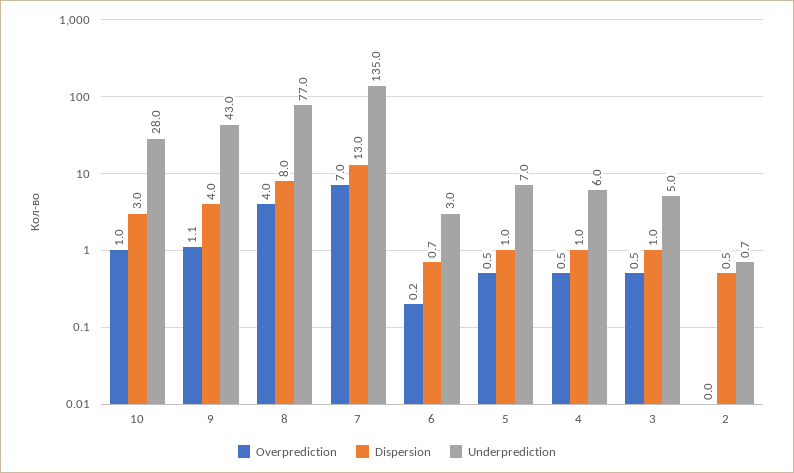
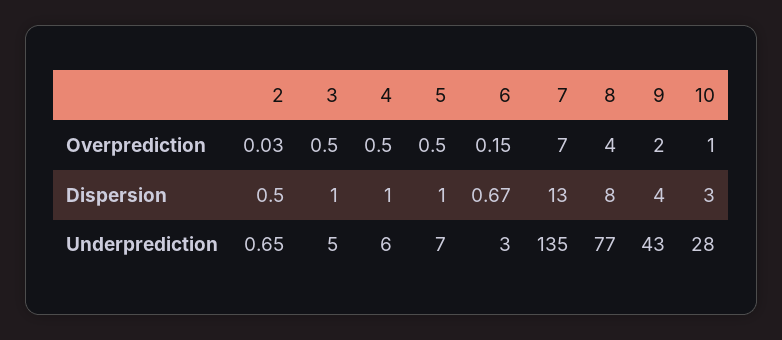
  {
    "Overprediction": {
      "10": 1,
-     "9": 1.1,
+     "9": 2,
      "8": 4,
      "7": 7,
      "6": 0.15,
      "5": 0.5,
      "4": 0.5,
      "3": 0.5,
      "2": 0.03
    },
    "Dispersion": {
      "10": 3,
      "9": 4,
      "8": 8,
      "7": 13,
      "6": 0.67,
      "5": 1,
      "4": 1,
      "3": 1,
      "2": 0.5
    },
    "Underprediction": {
      "10": 28,
      "9": 43,
      "8": 77,
      "7": 135,
      "6": 3,
      "5": 7,
      "4": 6,
      "3": 5,
      "2": 0.65
    }
  }

